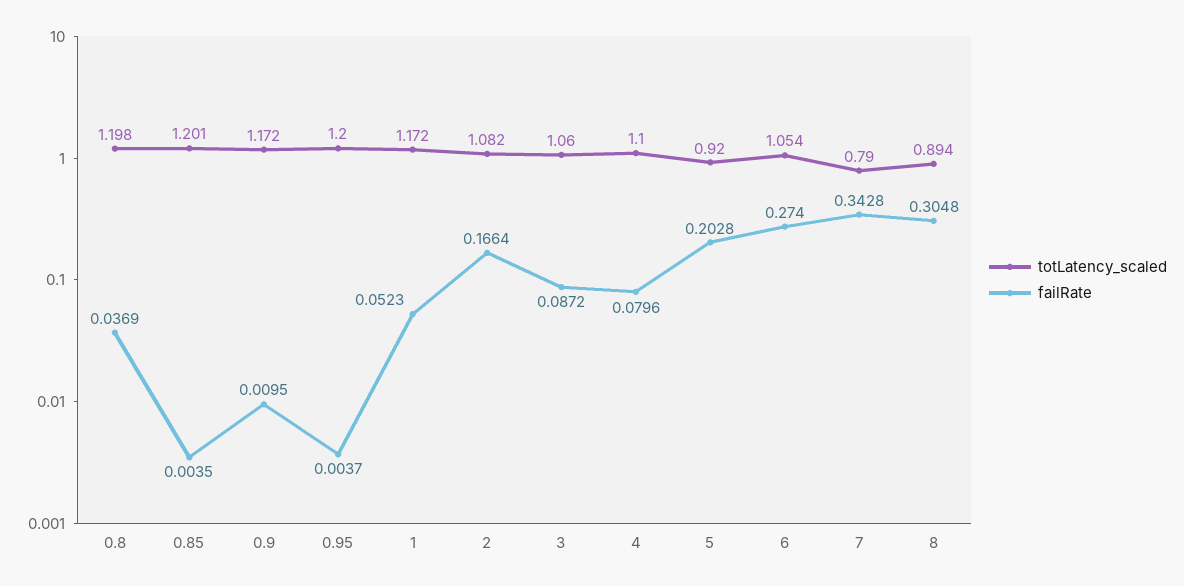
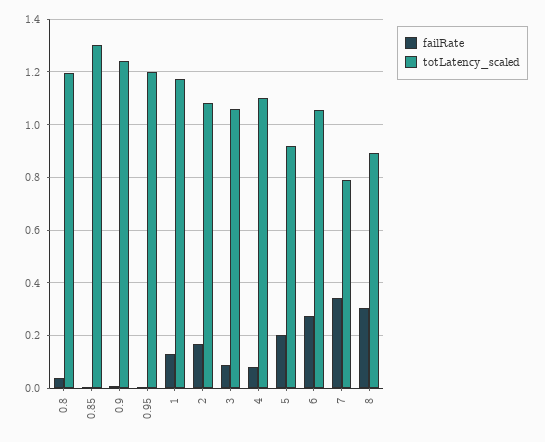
  {
    "totLatency_scaled": {
      "0.8": 1.198,
-     "0.85": 1.201,
+     "0.85": 1.3,
-     "0.9": 1.172,
+     "0.9": 1.25,
      "0.95": 1.2,
      "1": 1.172,
      "2": 1.082,
      "3": 1.06,
      "4": 1.1,
      "5": 0.92,
      "6": 1.054,
      "7": 0.79,
      "8": 0.894
    },
    "failRate": {
      "0.8": 0.0369,
      "0.85": 0.0035,
      "0.9": 0.0095,
      "0.95": 0.0037,
-     "1": 0.0523,
+     "1": 0.125,
      "2": 0.1664,
      "3": 0.0872,
      "4": 0.0796,
      "5": 0.2028,
      "6": 0.274,
      "7": 0.3428,
      "8": 0.3048
    }
  }

